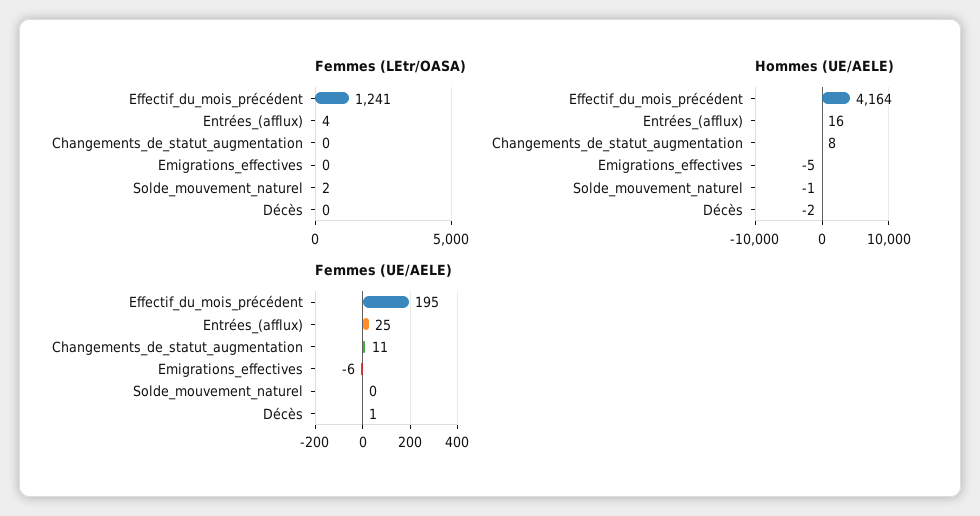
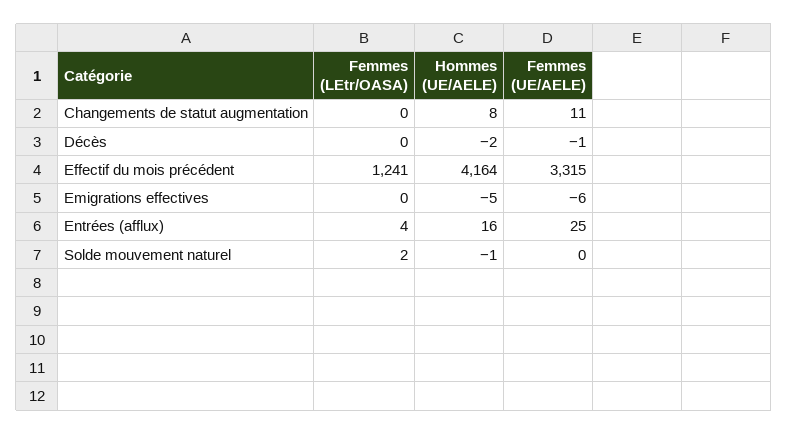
  {
    "Femmes (LEtr/OASA)": {
      "Effectif_du_mois_précédent": 1241,
      "Entrées_(afflux)": 4,
      "Changements_de_statut_augmentation": 0,
      "Emigrations_effectives": 0,
      "Solde_mouvement_naturel": 2,
      "Décès": 0
    },
    "Hommes (UE/AELE)": {
      "Effectif_du_mois_précédent": 4164,
      "Entrées_(afflux)": 16,
      "Changements_de_statut_augmentation": 8,
      "Emigrations_effectives": -5,
      "Solde_mouvement_naturel": -1,
      "Décès": -2
    },
    "Femmes (UE/AELE)": {
-     "Effectif_du_mois_précédent": 195,
+     "Effectif_du_mois_précédent": 3315,
      "Entrées_(afflux)": 25,
      "Changements_de_statut_augmentation": 11,
      "Emigrations_effectives": -6,
      "Solde_mouvement_naturel": 0,
-     "Décès": 1
+     "Décès": -1
    }
  }

